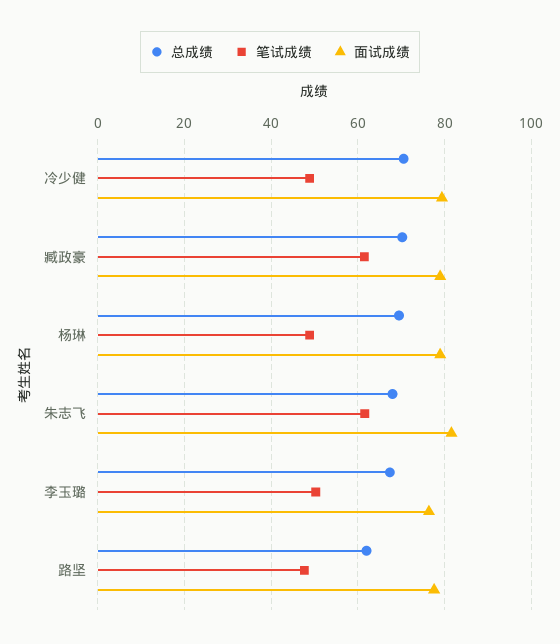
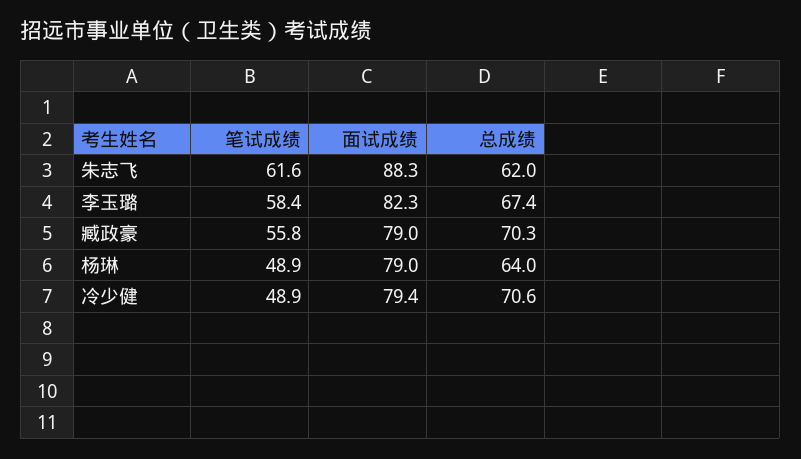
  {
    "总成绩": {
      "冷少健": 70.6,
      "臧政豪": 70.3,
-     "杨琳": 70,
+     "杨琳": 64,
-     "朱志飞": 68,
+     "朱志飞": 62,
-     "李玉璐": 67.4,
+     "李玉璐": 67.4
-     "路坚": 62
    },
    "笔试成绩": {
      "冷少健": 48.9,
-     "臧政豪": 62,
+     "臧政豪": 55.8,
      "杨琳": 48.9,
      "朱志飞": 61.6,
-     "李玉璐": 50,
+     "李玉璐": 58.4
-     "路坚": 48
    },
    "面试成绩": {
      "冷少健": 79.4,
      "臧政豪": 79,
      "杨琳": 79,
-     "朱志飞": 82,
+     "朱志飞": 88.3,
-     "李玉璐": 76,
+     "李玉璐": 82.3
-     "路坚": 78
    }
  }

